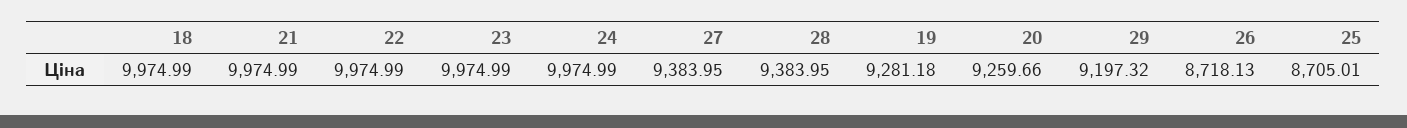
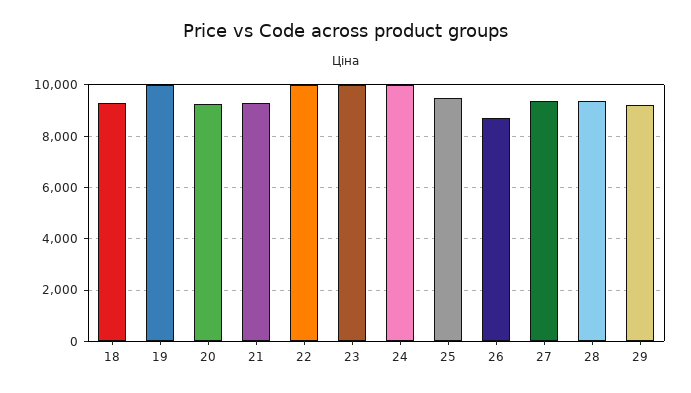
  {
-   "18": 9974.99,
+   "18": 9250,
-   "21": 9974.99,
+   "21": 9250,
    "22": 9974.99,
    "23": 9974.99,
    "24": 9974.99,
    "27": 9383.95,
    "28": 9383.95,
-   "19": 9281.18,
+   "19": 10000,
    "20": 9259.66,
    "29": 9197.32,
    "26": 8718.13,
-   "25": 8705.01
+   "25": 9500
  }

